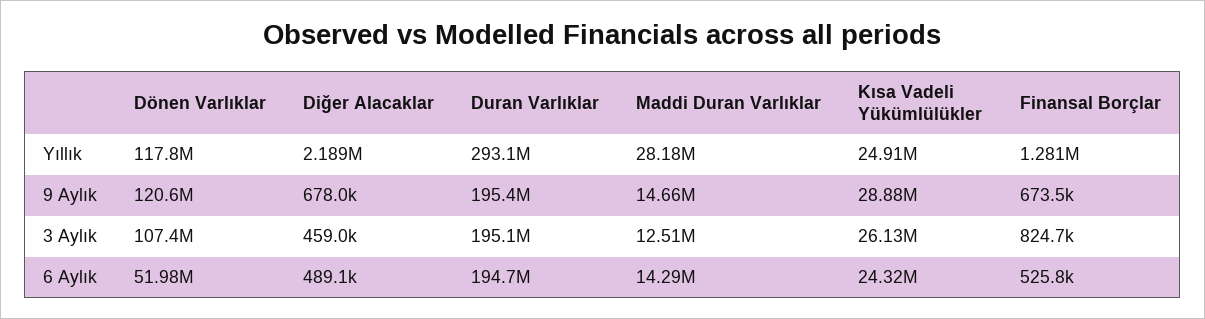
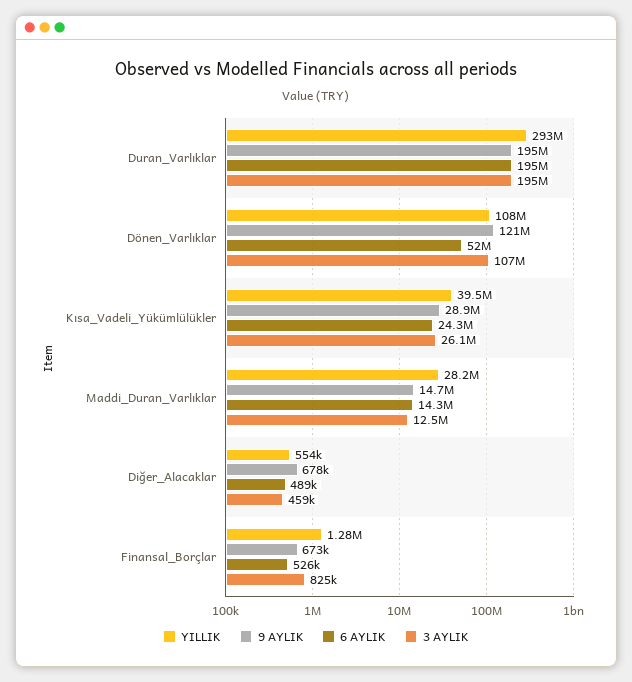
  {
    "Yıllık": {
-     "Dönen Varlıklar": 117800000,
+     "Dönen Varlıklar": 108000000,
-     "Diğer Alacaklar": 2189000,
+     "Diğer Alacaklar": 554000,
      "Duran Varlıklar": 293100000,
      "Maddi Duran Varlıklar": 28180000,
-     "Kısa Vadeli Yükümlülükler": 24910000,
+     "Kısa Vadeli Yükümlülükler": 39500000,
      "Finansal Borçlar": 1281000
    },
    "9 Aylık": {
      "Dönen Varlıklar": 120600000,
      "Diğer Alacaklar": 678000,
      "Duran Varlıklar": 195400000,
      "Maddi Duran Varlıklar": 14660000,
      "Kısa Vadeli Yükümlülükler": 28880000,
      "Finansal Borçlar": 673500
    },
    "3 Aylık": {
      "Dönen Varlıklar": 107400000,
      "Diğer Alacaklar": 459000,
      "Duran Varlıklar": 195100000,
      "Maddi Duran Varlıklar": 12510000,
      "Kısa Vadeli Yükümlülükler": 26130000,
      "Finansal Borçlar": 824700
    },
    "6 Aylık": {
      "Dönen Varlıklar": 51980000,
      "Diğer Alacaklar": 489100,
      "Duran Varlıklar": 194700000,
      "Maddi Duran Varlıklar": 14290000,
      "Kısa Vadeli Yükümlülükler": 24320000,
      "Finansal Borçlar": 525800
    }
  }

